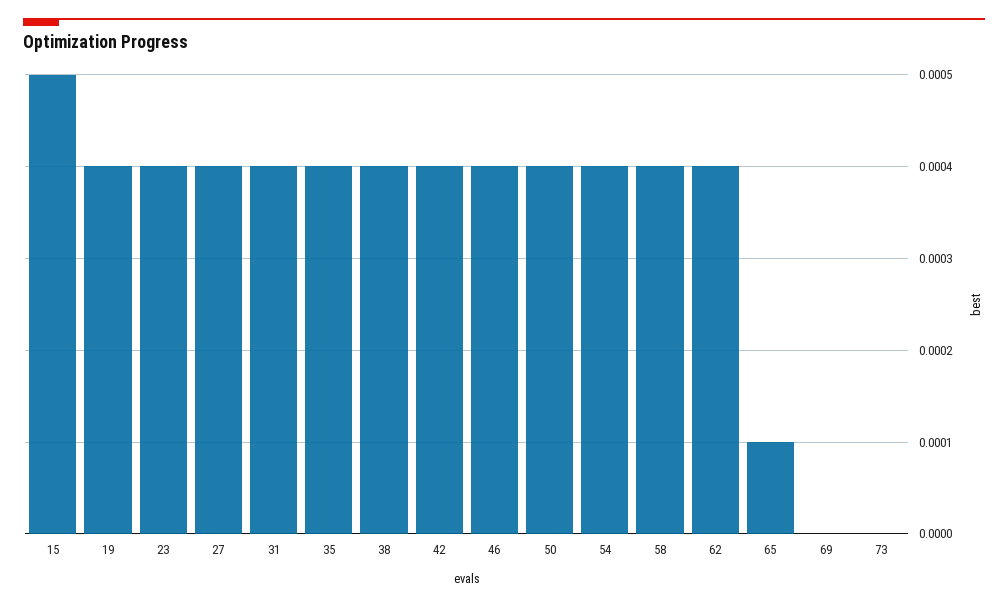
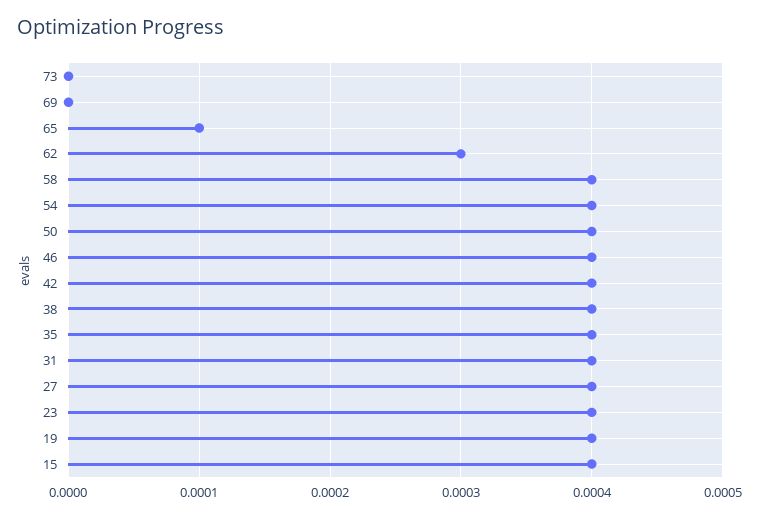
  {
-   "15": 0.0005,
+   "15": 0.0004,
    "19": 0.0004,
    "23": 0.0004,
    "27": 0.0004,
    "31": 0.0004,
    "35": 0.0004,
    "38": 0.0004,
    "42": 0.0004,
    "46": 0.0004,
    "50": 0.0004,
    "54": 0.0004,
    "58": 0.0004,
-   "62": 0.0004,
+   "62": 0.0003,
    "65": 0.0001,
    "69": 0,
    "73": 0
  }

